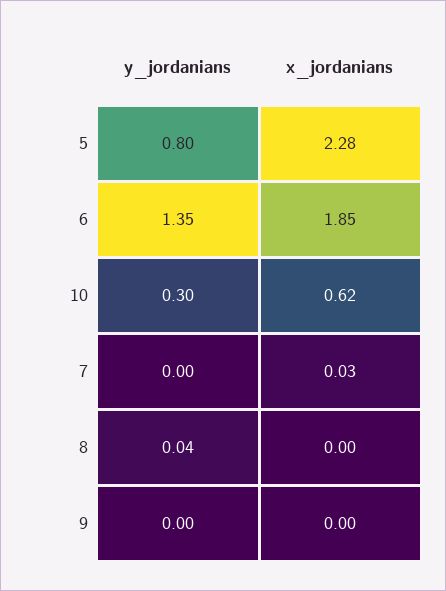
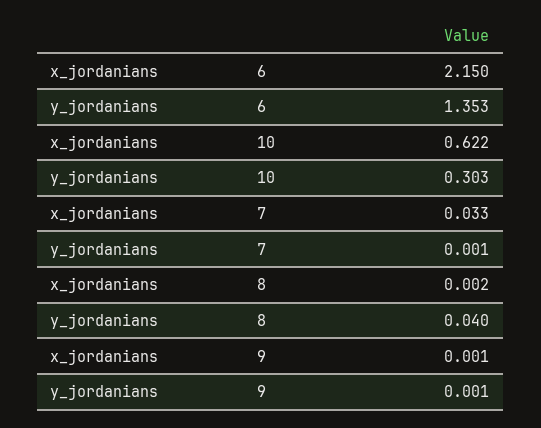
  {
    "y_jordanians": {
-     "5": 0.8,
      "6": 1.353,
      "10": 0.303,
      "7": 0.001,
      "8": 0.04,
      "9": 0.001
    },
    "x_jordanians": {
-     "5": 2.28,
-     "6": 1.85,
+     "6": 2.15,
      "10": 0.622,
      "7": 0.033,
      "8": 0.002,
      "9": 0.001
    }
  }

